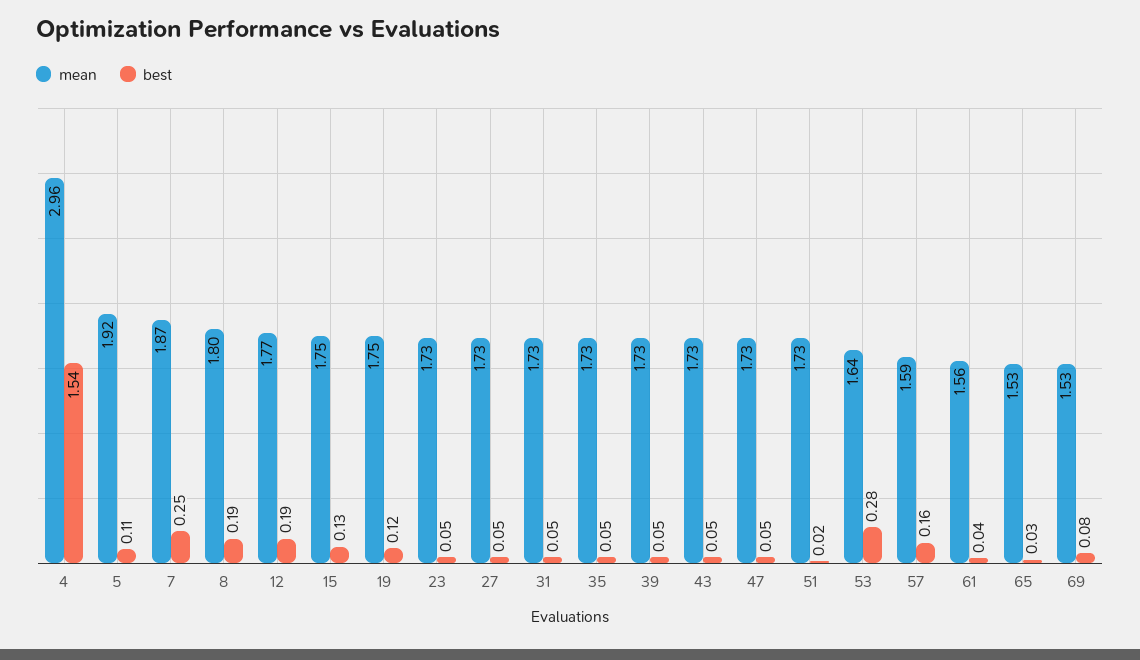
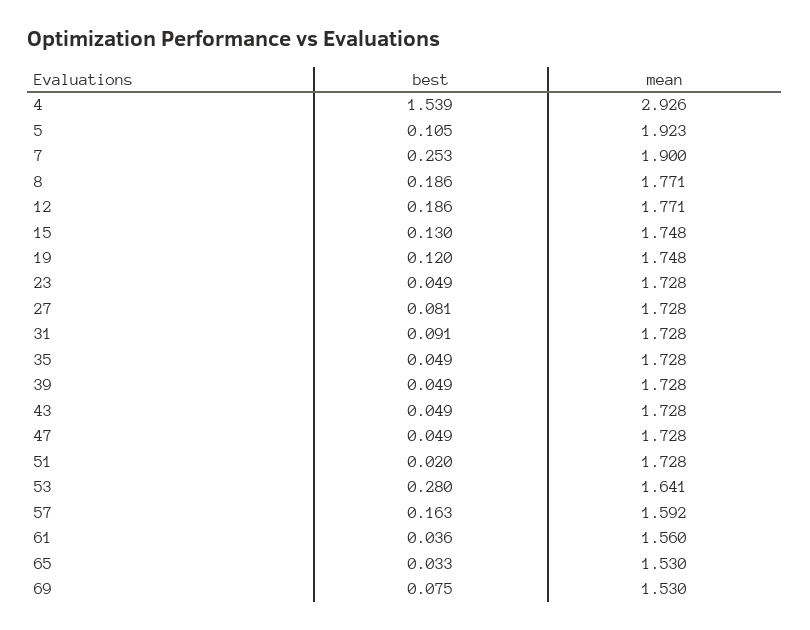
  {
    "mean": {
-     "4": 2.96,
+     "4": 2.926,
      "5": 1.923,
-     "7": 1.87,
+     "7": 1.9,
-     "8": 1.8,
+     "8": 1.771,
      "12": 1.771,
      "15": 1.748,
      "19": 1.748,
      "23": 1.728,
      "27": 1.728,
      "31": 1.728,
      "35": 1.728,
      "39": 1.728,
      "43": 1.728,
      "47": 1.728,
      "51": 1.728,
      "53": 1.641,
      "57": 1.592,
      "61": 1.56,
      "65": 1.53,
      "69": 1.53
    },
    "best": {
      "4": 1.539,
      "5": 0.105,
      "7": 0.253,
      "8": 0.186,
      "12": 0.186,
      "15": 0.13,
      "19": 0.12,
      "23": 0.049,
-     "27": 0.05,
+     "27": 0.081,
-     "31": 0.05,
+     "31": 0.091,
      "35": 0.049,
      "39": 0.049,
      "43": 0.049,
      "47": 0.049,
      "51": 0.02,
      "53": 0.28,
      "57": 0.163,
      "61": 0.036,
      "65": 0.033,
      "69": 0.075
    }
  }

